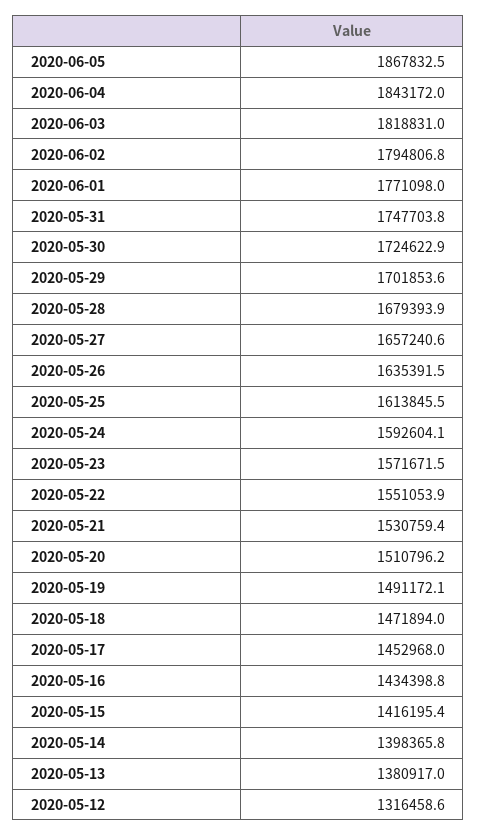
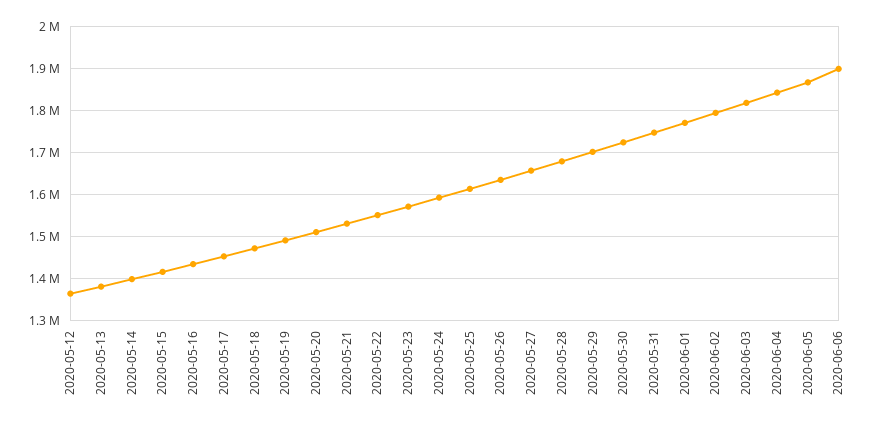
  {
    "2020-06-05": 1867832.5,
    "2020-06-04": 1843172,
    "2020-06-03": 1818831,
    "2020-06-02": 1794806.8,
    "2020-06-01": 1771098,
    "2020-05-31": 1747703.8,
    "2020-05-30": 1724622.9,
    "2020-05-29": 1701853.6,
    "2020-05-28": 1679393.9,
    "2020-05-27": 1657240.6,
    "2020-05-26": 1635391.5,
    "2020-05-25": 1613845.5,
    "2020-05-24": 1592604.1,
    "2020-05-23": 1571671.5,
    "2020-05-22": 1551053.9,
    "2020-05-21": 1530759.4,
    "2020-05-20": 1510796.2,
    "2020-05-19": 1491172.1,
    "2020-05-18": 1471894,
    "2020-05-17": 1452968,
    "2020-05-16": 1434398.8,
    "2020-05-15": 1416195.4,
    "2020-05-14": 1398365.8,
    "2020-05-13": 1380917,
-   "2020-05-12": 1316458.6
+   "2020-05-12": 1360000,
+   "2020-06-06": 1900000
  }

